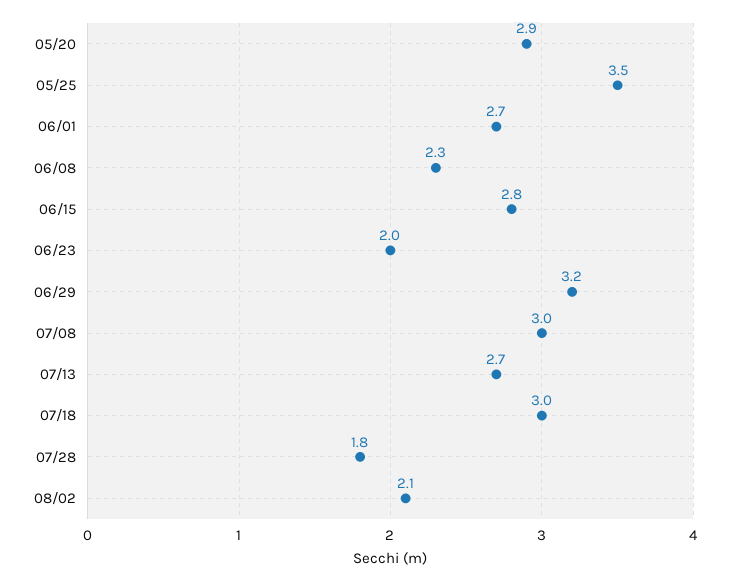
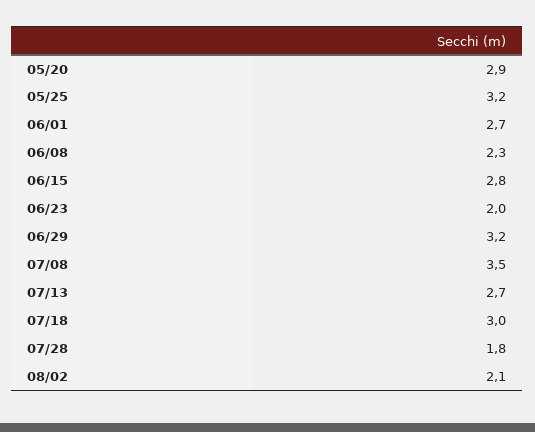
  {
    "05/20": 2.9,
-   "05/25": 3.5,
+   "05/25": 3.2,
    "06/01": 2.7,
    "06/08": 2.3,
    "06/15": 2.8,
    "06/23": 2,
    "06/29": 3.2,
-   "07/08": 3,
+   "07/08": 3.5,
    "07/13": 2.7,
    "07/18": 3,
    "07/28": 1.8,
    "08/02": 2.1
  }

